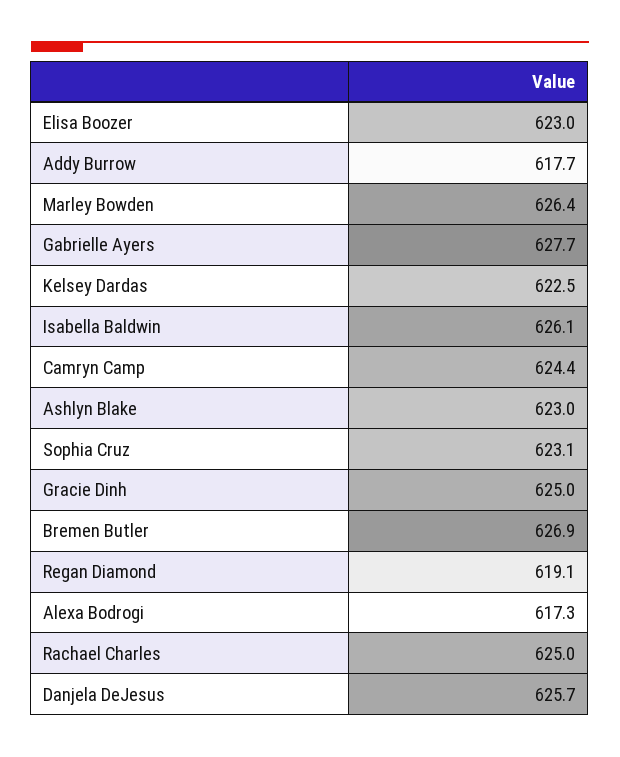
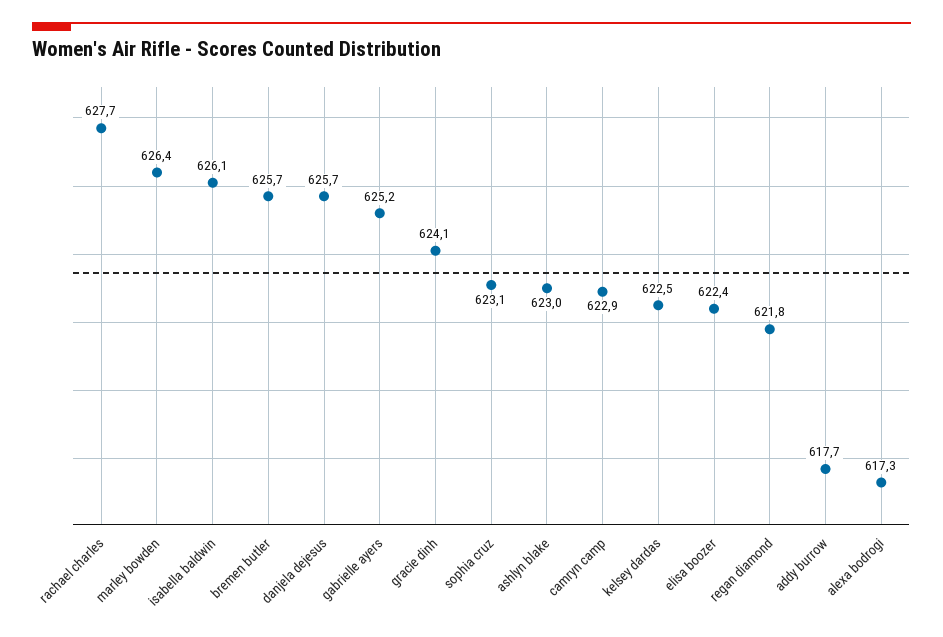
  {
-   "Elisa Boozer": 623,
+   "Elisa Boozer": 622.4,
    "Addy Burrow": 617.7,
    "Marley Bowden": 626.4,
-   "Gabrielle Ayers": 627.7,
+   "Gabrielle Ayers": 625.2,
    "Kelsey Dardas": 622.5,
    "Isabella Baldwin": 626.1,
-   "Camryn Camp": 624.4,
+   "Camryn Camp": 622.9,
    "Ashlyn Blake": 623,
    "Sophia Cruz": 623.1,
-   "Gracie Dinh": 625,
+   "Gracie Dinh": 624.1,
-   "Bremen Butler": 626.9,
+   "Bremen Butler": 625.7,
-   "Regan Diamond": 619.1,
+   "Regan Diamond": 621.8,
    "Alexa Bodrogi": 617.3,
-   "Rachael Charles": 625,
+   "Rachael Charles": 627.7,
    "Danjela DeJesus": 625.7
  }

